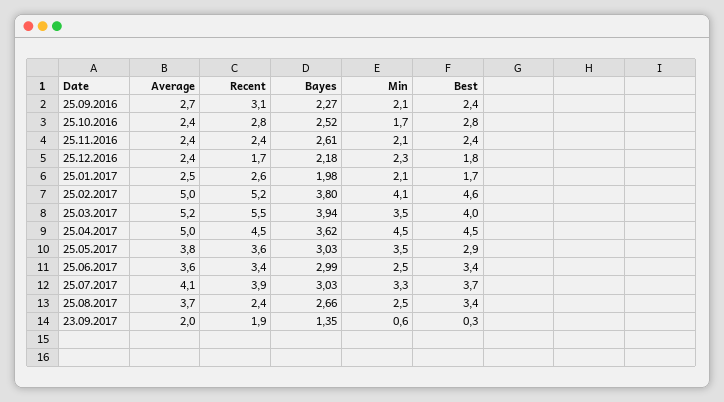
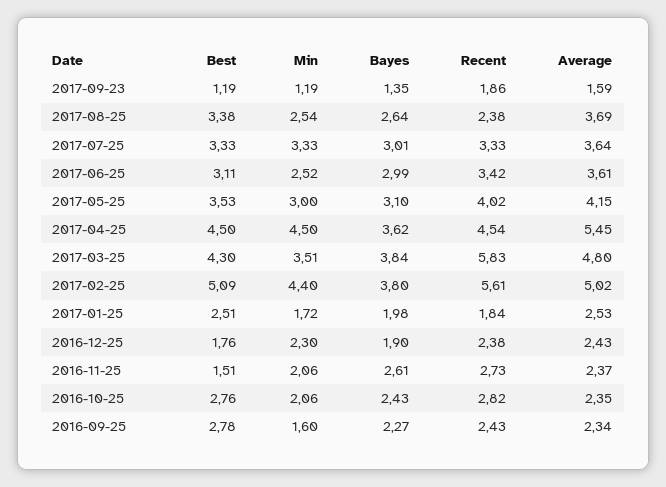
  {
    "Average": {
-     "25.09.2016": 2.7,
+     "25.09.2016": 2.34,
      "25.10.2016": 2.35,
      "25.11.2016": 2.37,
      "25.12.2016": 2.43,
      "25.01.2017": 2.53,
      "25.02.2017": 5.02,
-     "25.03.2017": 5.2,
+     "25.03.2017": 4.8,
-     "25.04.2017": 5,
+     "25.04.2017": 5.45,
-     "25.05.2017": 3.8,
+     "25.05.2017": 4.15,
      "25.06.2017": 3.61,
-     "25.07.2017": 4.1,
+     "25.07.2017": 3.64,
      "25.08.2017": 3.69,
-     "23.09.2017": 2
+     "23.09.2017": 1.59
    },
    "Recent": {
-     "25.09.2016": 3.1,
+     "25.09.2016": 2.43,
      "25.10.2016": 2.82,
-     "25.11.2016": 2.4,
+     "25.11.2016": 2.73,
-     "25.12.2016": 1.7,
+     "25.12.2016": 2.38,
-     "25.01.2017": 2.6,
+     "25.01.2017": 1.84,
-     "25.02.2017": 5.2,
+     "25.02.2017": 5.61,
-     "25.03.2017": 5.5,
+     "25.03.2017": 5.83,
      "25.04.2017": 4.54,
-     "25.05.2017": 3.6,
+     "25.05.2017": 4.02,
      "25.06.2017": 3.42,
-     "25.07.2017": 3.9,
+     "25.07.2017": 3.33,
      "25.08.2017": 2.38,
      "23.09.2017": 1.86
    },
    "Bayes": {
      "25.09.2016": 2.27,
-     "25.10.2016": 2.52,
+     "25.10.2016": 2.43,
      "25.11.2016": 2.61,
-     "25.12.2016": 2.18,
+     "25.12.2016": 1.9,
      "25.01.2017": 1.98,
      "25.02.2017": 3.8,
-     "25.03.2017": 3.94,
+     "25.03.2017": 3.84,
      "25.04.2017": 3.62,
-     "25.05.2017": 3.03,
+     "25.05.2017": 3.1,
      "25.06.2017": 2.99,
-     "25.07.2017": 3.03,
+     "25.07.2017": 3.01,
-     "25.08.2017": 2.66,
+     "25.08.2017": 2.64,
      "23.09.2017": 1.35
    },
    "Min": {
-     "25.09.2016": 2.1,
+     "25.09.2016": 1.6,
-     "25.10.2016": 1.7,
+     "25.10.2016": 2.06,
      "25.11.2016": 2.06,
      "25.12.2016": 2.3,
-     "25.01.2017": 2.1,
+     "25.01.2017": 1.72,
-     "25.02.2017": 4.1,
+     "25.02.2017": 4.4,
      "25.03.2017": 3.51,
      "25.04.2017": 4.5,
-     "25.05.2017": 3.5,
+     "25.05.2017": 3,
      "25.06.2017": 2.52,
      "25.07.2017": 3.33,
      "25.08.2017": 2.54,
-     "23.09.2017": 0.6
+     "23.09.2017": 1.19
    },
    "Best": {
-     "25.09.2016": 2.4,
+     "25.09.2016": 2.78,
      "25.10.2016": 2.76,
-     "25.11.2016": 2.4,
+     "25.11.2016": 1.51,
      "25.12.2016": 1.76,
-     "25.01.2017": 1.7,
+     "25.01.2017": 2.51,
-     "25.02.2017": 4.6,
+     "25.02.2017": 5.09,
-     "25.03.2017": 4,
+     "25.03.2017": 4.3,
      "25.04.2017": 4.5,
-     "25.05.2017": 2.9,
+     "25.05.2017": 3.53,
-     "25.06.2017": 3.4,
+     "25.06.2017": 3.11,
-     "25.07.2017": 3.7,
+     "25.07.2017": 3.33,
      "25.08.2017": 3.38,
-     "23.09.2017": 0.3
+     "23.09.2017": 1.19
    }
  }

